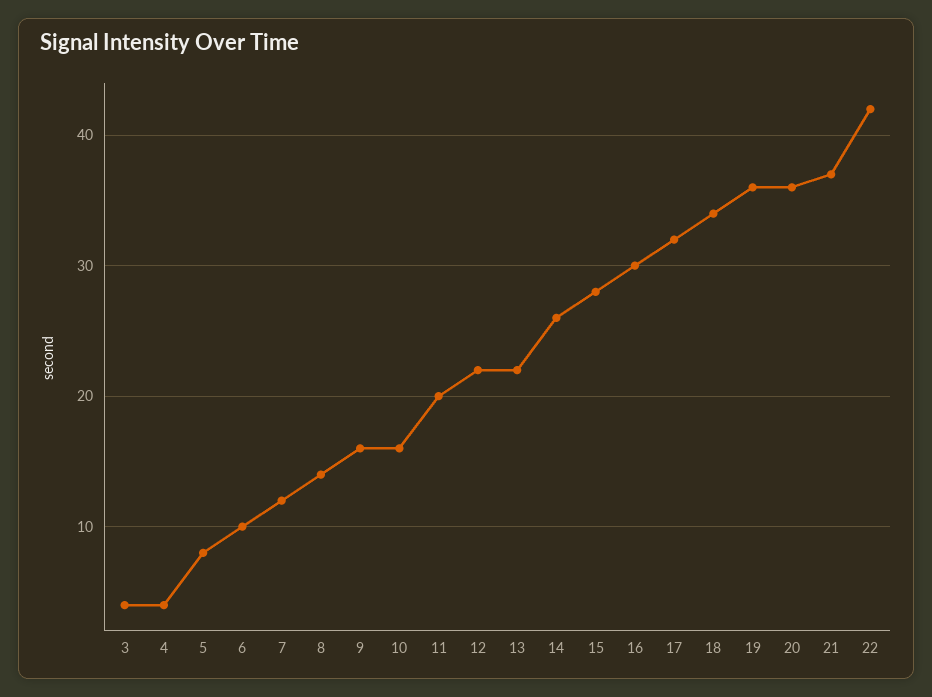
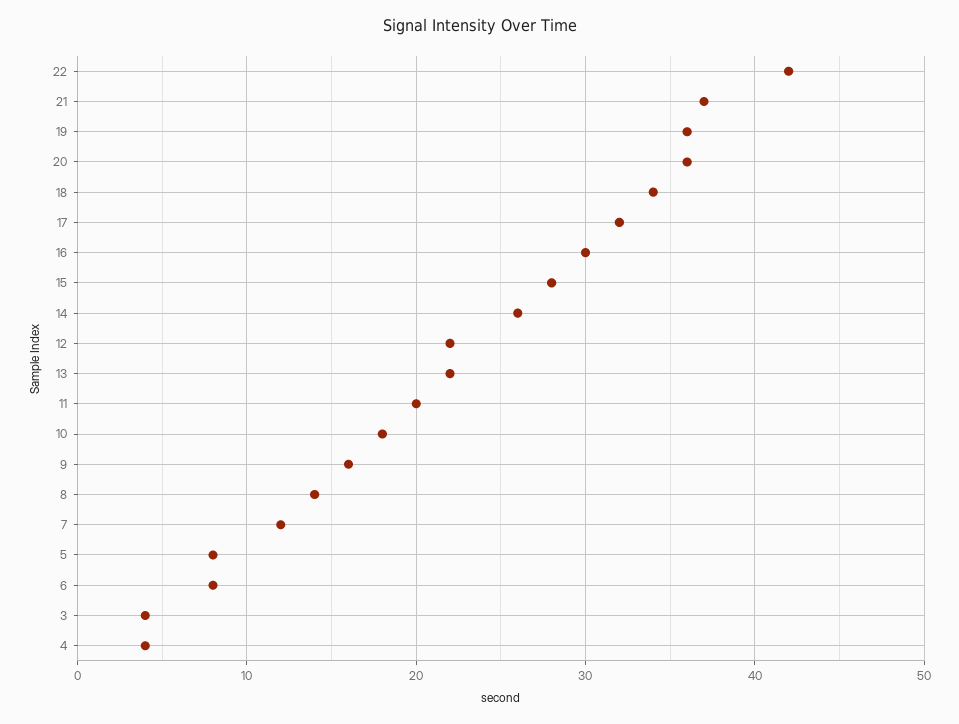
  {
    "3": 4,
    "4": 4,
    "5": 8,
-   "6": 10,
+   "6": 8,
    "7": 12,
    "8": 14,
    "9": 16,
-   "10": 16,
+   "10": 18,
    "11": 20,
    "12": 22,
    "13": 22,
    "14": 26,
    "15": 28,
    "16": 30,
    "17": 32,
    "18": 34,
    "19": 36,
    "20": 36,
    "21": 37,
    "22": 42
  }

